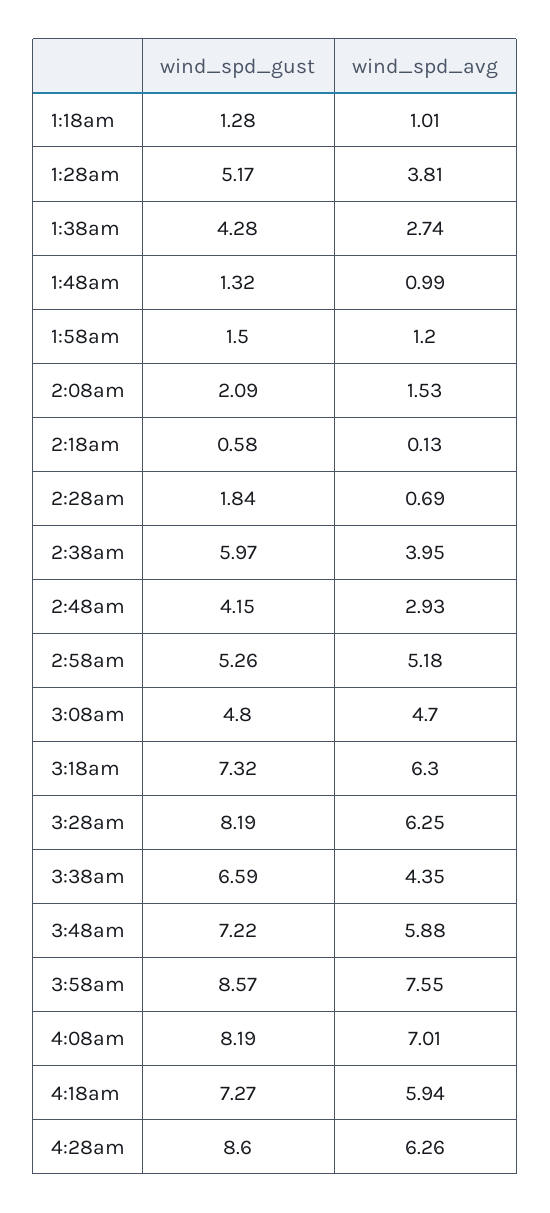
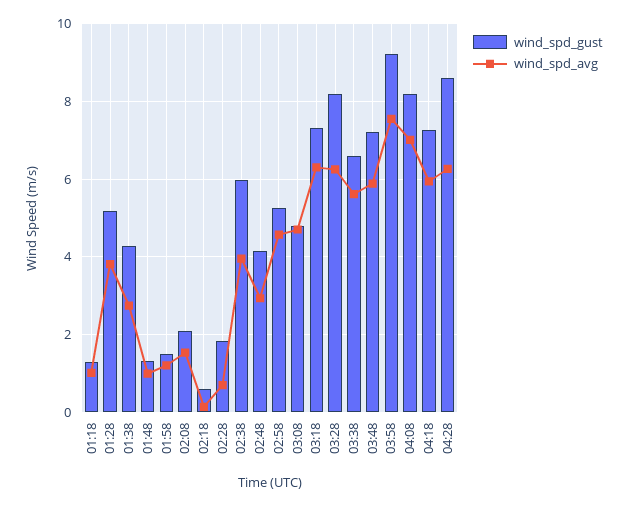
  {
    "wind_spd_gust": {
      "1:18am": 1.28,
      "1:28am": 5.17,
      "1:38am": 4.28,
      "1:48am": 1.32,
      "1:58am": 1.5,
      "2:08am": 2.09,
      "2:18am": 0.58,
      "2:28am": 1.84,
      "2:38am": 5.97,
      "2:48am": 4.15,
      "2:58am": 5.26,
      "3:08am": 4.8,
      "3:18am": 7.32,
      "3:28am": 8.19,
      "3:38am": 6.59,
      "3:48am": 7.22,
-     "3:58am": 8.57,
+     "3:58am": 9.2,
      "4:08am": 8.19,
      "4:18am": 7.27,
      "4:28am": 8.6
    },
    "wind_spd_avg": {
      "1:18am": 1.01,
      "1:28am": 3.81,
      "1:38am": 2.74,
      "1:48am": 0.99,
      "1:58am": 1.2,
      "2:08am": 1.53,
      "2:18am": 0.13,
      "2:28am": 0.69,
      "2:38am": 3.95,
      "2:48am": 2.93,
-     "2:58am": 5.18,
+     "2:58am": 4.6,
      "3:08am": 4.7,
      "3:18am": 6.3,
      "3:28am": 6.25,
-     "3:38am": 4.35,
+     "3:38am": 5.6,
      "3:48am": 5.88,
      "3:58am": 7.55,
      "4:08am": 7.01,
      "4:18am": 5.94,
      "4:28am": 6.26
    }
  }

